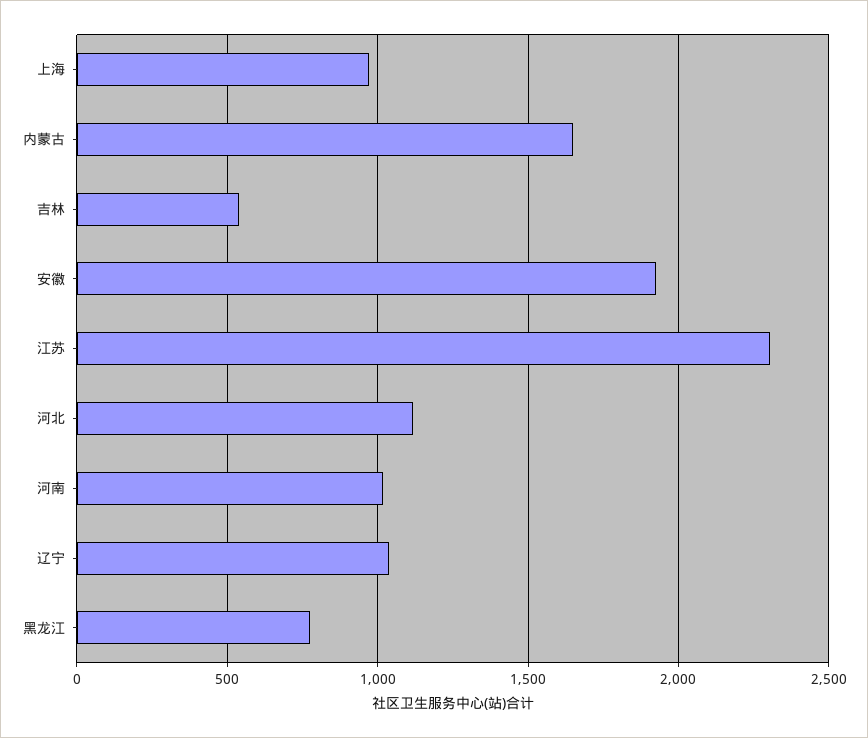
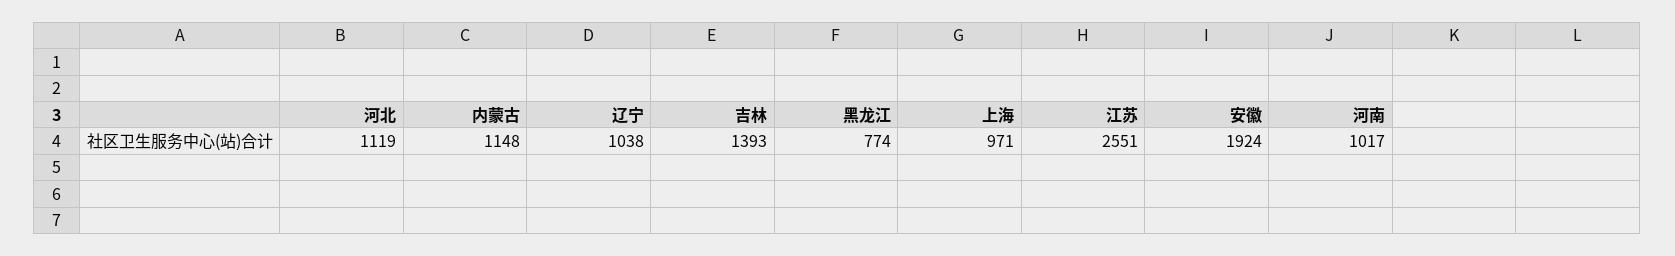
  {
    "上海": 971,
-   "内蒙古": 1650,
+   "内蒙古": 1148,
-   "吉林": 550,
+   "吉林": 1393,
    "安徽": 1924,
-   "江苏": 2300,
+   "江苏": 2551,
    "河北": 1119,
    "河南": 1017,
    "辽宁": 1038,
    "黑龙江": 774
  }

